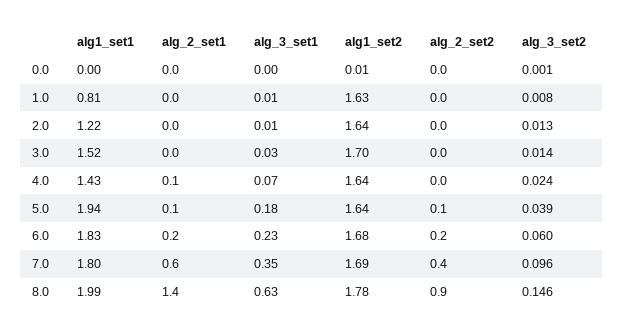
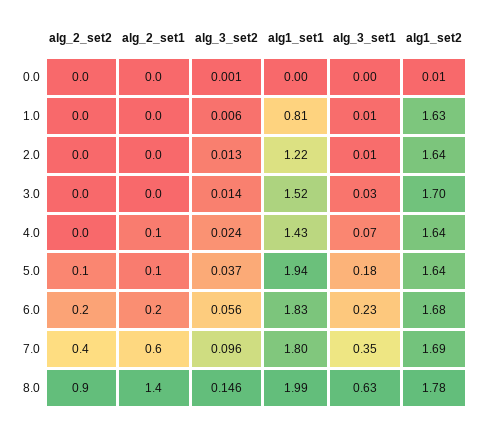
  {
    "alg1_set1": {
      "0.0": 0,
      "1.0": 0.81,
      "2.0": 1.22,
      "3.0": 1.52,
      "4.0": 1.43,
      "5.0": 1.94,
      "6.0": 1.83,
      "7.0": 1.8,
      "8.0": 1.99
    },
    "alg_2_set1": {
      "0.0": 0,
      "1.0": 0,
      "2.0": 0,
      "3.0": 0,
      "4.0": 0.1,
      "5.0": 0.1,
      "6.0": 0.2,
      "7.0": 0.6,
      "8.0": 1.4
    },
    "alg_3_set1": {
      "0.0": 0,
      "1.0": 0.01,
      "2.0": 0.01,
      "3.0": 0.03,
      "4.0": 0.07,
      "5.0": 0.18,
      "6.0": 0.23,
      "7.0": 0.35,
      "8.0": 0.63
    },
    "alg1_set2": {
      "0.0": 0.01,
      "1.0": 1.63,
      "2.0": 1.64,
      "3.0": 1.7,
      "4.0": 1.64,
      "5.0": 1.64,
      "6.0": 1.68,
      "7.0": 1.69,
      "8.0": 1.78
    },
    "alg_2_set2": {
      "0.0": 0,
      "1.0": 0,
      "2.0": 0,
      "3.0": 0,
      "4.0": 0,
      "5.0": 0.1,
      "6.0": 0.2,
      "7.0": 0.4,
      "8.0": 0.9
    },
    "alg_3_set2": {
      "0.0": 0.001,
-     "1.0": 0.008,
+     "1.0": 0.006,
      "2.0": 0.013,
      "3.0": 0.014,
      "4.0": 0.024,
-     "5.0": 0.039,
+     "5.0": 0.037,
-     "6.0": 0.06,
+     "6.0": 0.056,
      "7.0": 0.096,
      "8.0": 0.146
    }
  }

